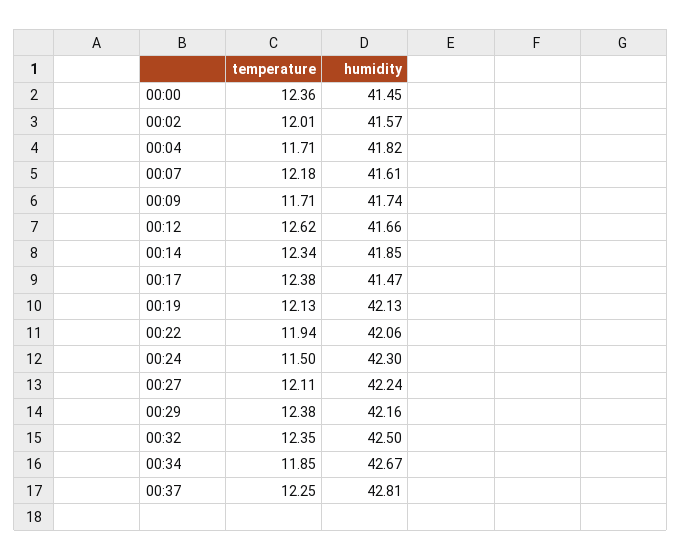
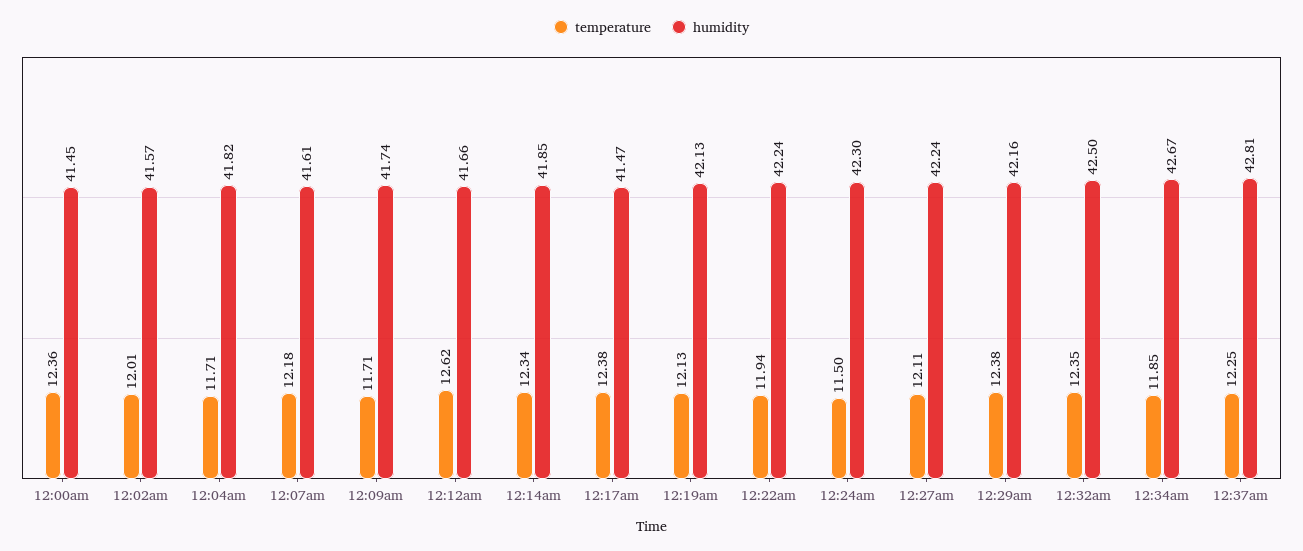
  {
    "temperature": {
      "00:00": 12.36,
      "00:02": 12.01,
      "00:04": 11.71,
      "00:07": 12.18,
      "00:09": 11.71,
      "00:12": 12.62,
      "00:14": 12.34,
      "00:17": 12.38,
      "00:19": 12.13,
      "00:22": 11.94,
      "00:24": 11.5,
      "00:27": 12.11,
      "00:29": 12.38,
      "00:32": 12.35,
      "00:34": 11.85,
      "00:37": 12.25
    },
    "humidity": {
      "00:00": 41.45,
      "00:02": 41.57,
      "00:04": 41.82,
      "00:07": 41.61,
      "00:09": 41.74,
      "00:12": 41.66,
      "00:14": 41.85,
      "00:17": 41.47,
      "00:19": 42.13,
-     "00:22": 42.06,
+     "00:22": 42.24,
      "00:24": 42.3,
      "00:27": 42.24,
      "00:29": 42.16,
      "00:32": 42.5,
      "00:34": 42.67,
      "00:37": 42.81
    }
  }

